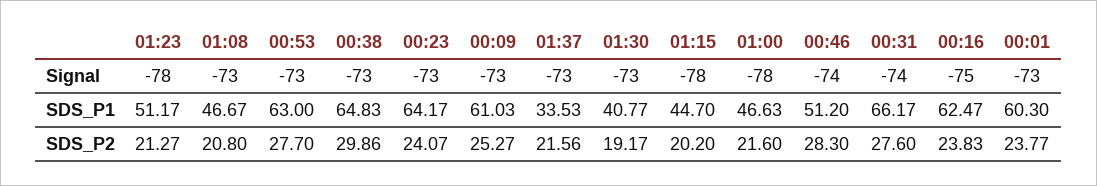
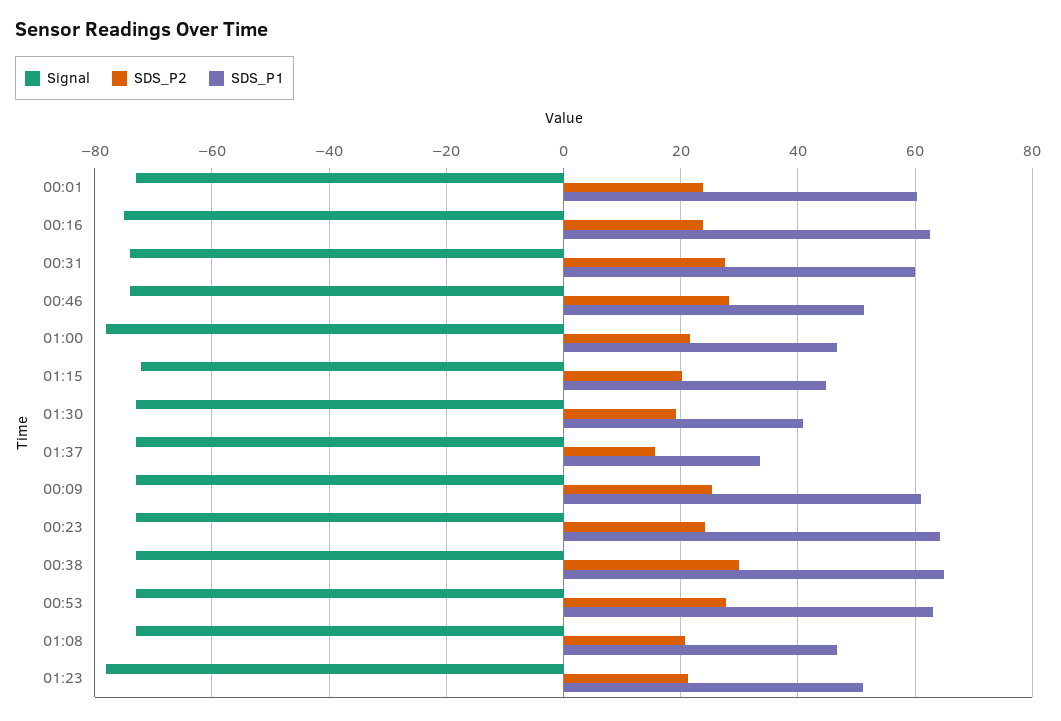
  {
    "Signal": {
      "01:23": -78,
      "01:08": -73,
      "00:53": -73,
      "00:38": -73,
      "00:23": -73,
      "00:09": -73,
      "01:37": -73,
      "01:30": -73,
-     "01:15": -78,
+     "01:15": -72,
      "01:00": -78,
      "00:46": -74,
      "00:31": -74,
      "00:16": -75,
      "00:01": -73
    },
    "SDS_P1": {
      "01:23": 51.17,
      "01:08": 46.67,
      "00:53": 63,
      "00:38": 64.83,
      "00:23": 64.17,
      "00:09": 61.03,
      "01:37": 33.53,
      "01:30": 40.77,
      "01:15": 44.7,
      "01:00": 46.63,
      "00:46": 51.2,
-     "00:31": 66.17,
+     "00:31": 60,
      "00:16": 62.47,
      "00:01": 60.3
    },
    "SDS_P2": {
      "01:23": 21.27,
      "01:08": 20.8,
      "00:53": 27.7,
      "00:38": 29.86,
      "00:23": 24.07,
      "00:09": 25.27,
-     "01:37": 21.56,
+     "01:37": 16,
      "01:30": 19.17,
      "01:15": 20.2,
      "01:00": 21.6,
      "00:46": 28.3,
      "00:31": 27.6,
      "00:16": 23.83,
      "00:01": 23.77
    }
  }

